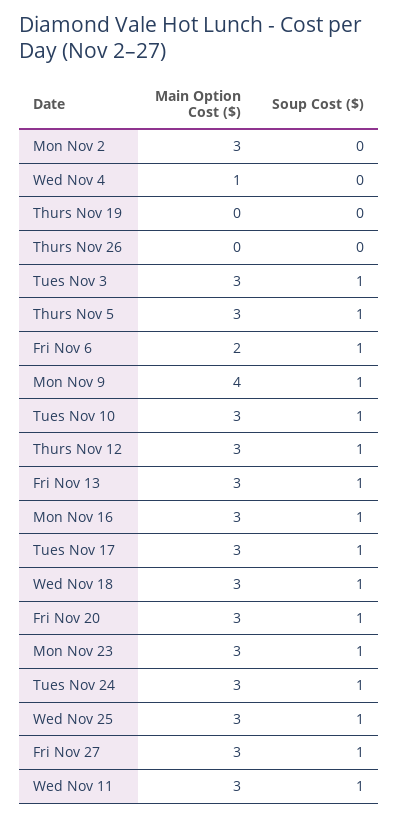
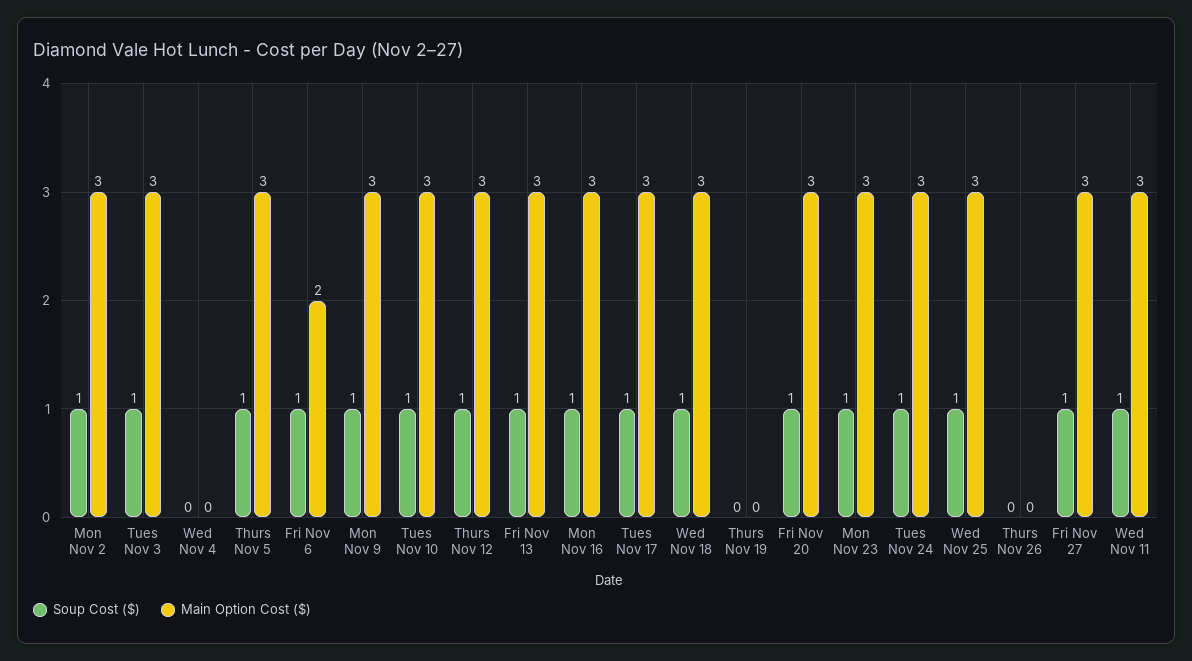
  {
    "Main Option Cost ($)": {
      "Mon Nov 2": 3,
-     "Wed Nov 4": 1,
+     "Wed Nov 4": 0,
      "Thurs Nov 19": 0,
      "Thurs Nov 26": 0,
      "Tues Nov 3": 3,
      "Thurs Nov 5": 3,
      "Fri Nov 6": 2,
-     "Mon Nov 9": 4,
+     "Mon Nov 9": 3,
      "Tues Nov 10": 3,
      "Thurs Nov 12": 3,
      "Fri Nov 13": 3,
      "Mon Nov 16": 3,
      "Tues Nov 17": 3,
      "Wed Nov 18": 3,
      "Fri Nov 20": 3,
      "Mon Nov 23": 3,
      "Tues Nov 24": 3,
      "Wed Nov 25": 3,
      "Fri Nov 27": 3,
      "Wed Nov 11": 3
    },
    "Soup Cost ($)": {
-     "Mon Nov 2": 0,
+     "Mon Nov 2": 1,
      "Wed Nov 4": 0,
      "Thurs Nov 19": 0,
      "Thurs Nov 26": 0,
      "Tues Nov 3": 1,
      "Thurs Nov 5": 1,
      "Fri Nov 6": 1,
      "Mon Nov 9": 1,
      "Tues Nov 10": 1,
      "Thurs Nov 12": 1,
      "Fri Nov 13": 1,
      "Mon Nov 16": 1,
      "Tues Nov 17": 1,
      "Wed Nov 18": 1,
      "Fri Nov 20": 1,
      "Mon Nov 23": 1,
      "Tues Nov 24": 1,
      "Wed Nov 25": 1,
      "Fri Nov 27": 1,
      "Wed Nov 11": 1
    }
  }

